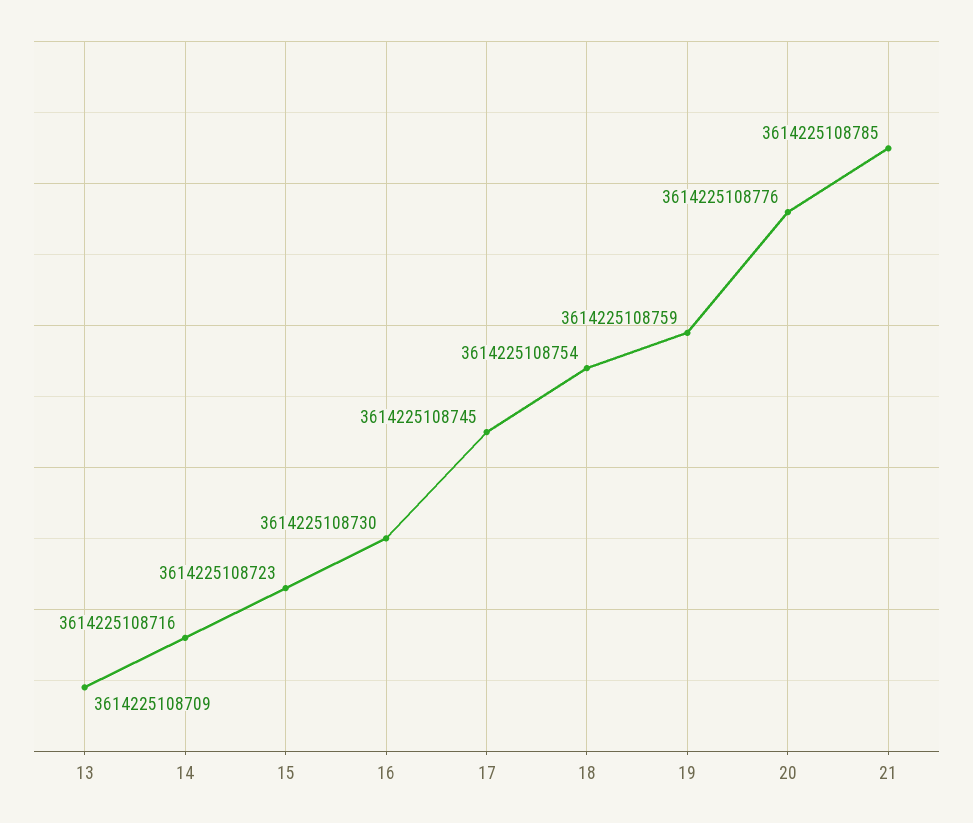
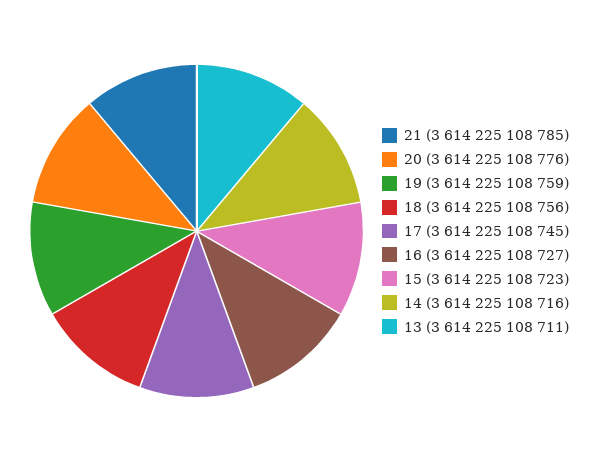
  {
-   "13": 3614225108709,
+   "13": 3614225108711,
    "14": 3614225108716,
    "15": 3614225108723,
-   "16": 3614225108730,
+   "16": 3614225108727,
    "17": 3614225108745,
-   "18": 3614225108754,
+   "18": 3614225108756,
    "19": 3614225108759,
    "20": 3614225108776,
    "21": 3614225108785
  }

